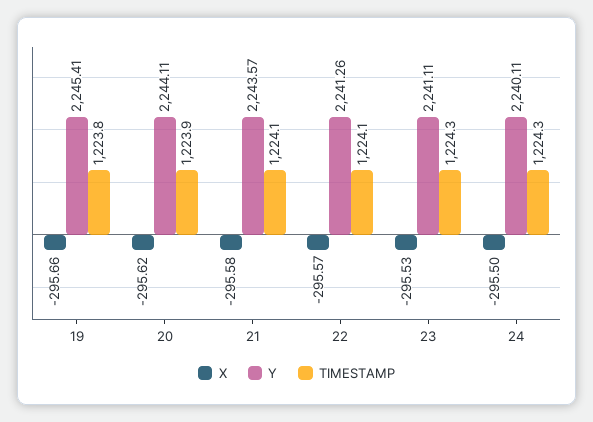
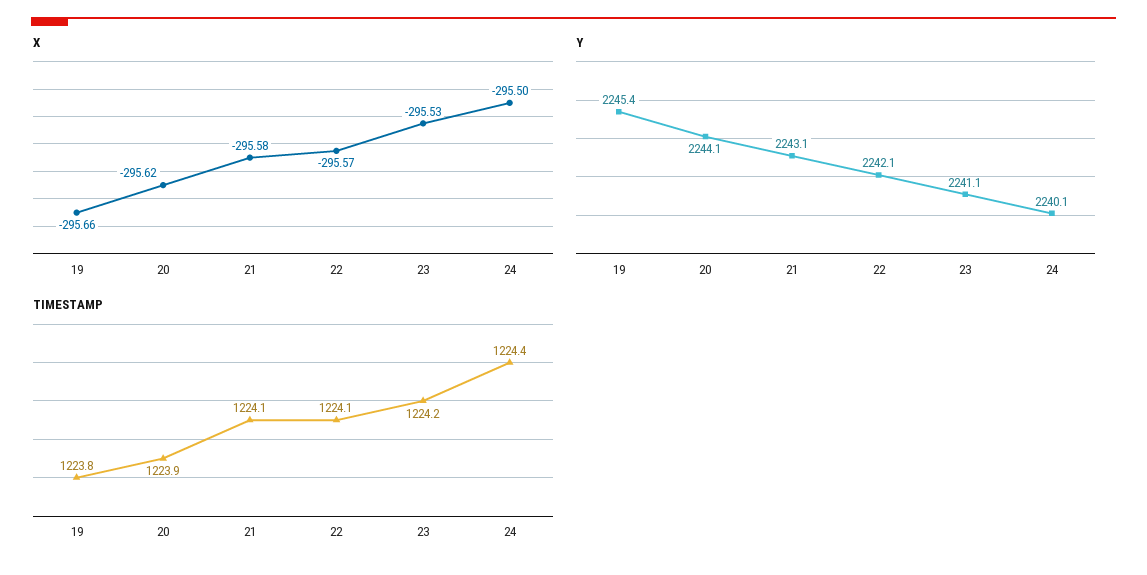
  {
    "X": {
      "19": -295.66,
      "20": -295.62,
      "21": -295.58,
      "22": -295.57,
      "23": -295.53,
      "24": -295.5
    },
    "Y": {
      "19": 2245.41,
      "20": 2244.11,
-     "21": 2243.57,
+     "21": 2243.1,
-     "22": 2241.26,
+     "22": 2242.1,
      "23": 2241.11,
      "24": 2240.11
    },
    "TIMESTAMP": {
      "19": 1223.8,
      "20": 1223.9,
      "21": 1224.1,
      "22": 1224.1,
-     "23": 1224.3,
+     "23": 1224.2,
-     "24": 1224.3
+     "24": 1224.4
    }
  }

